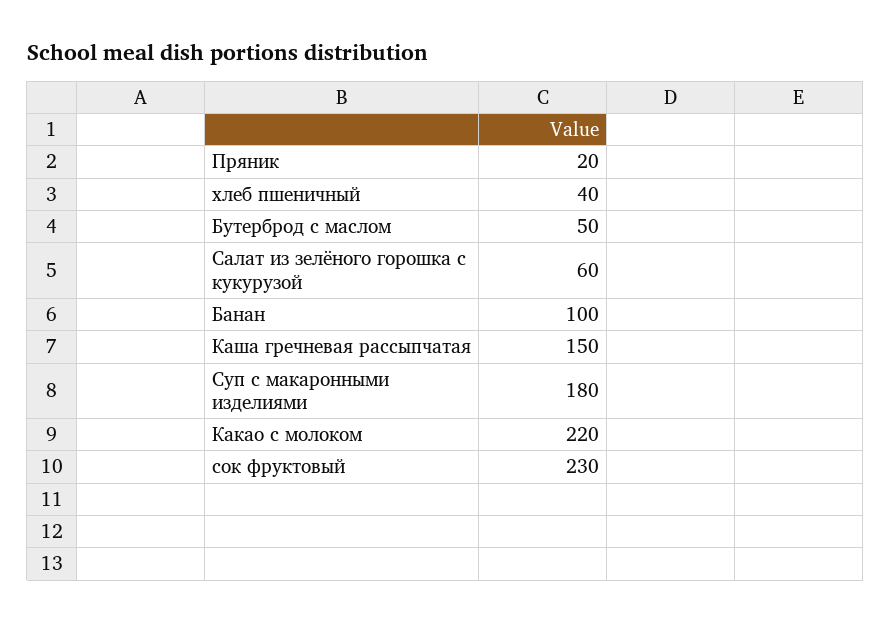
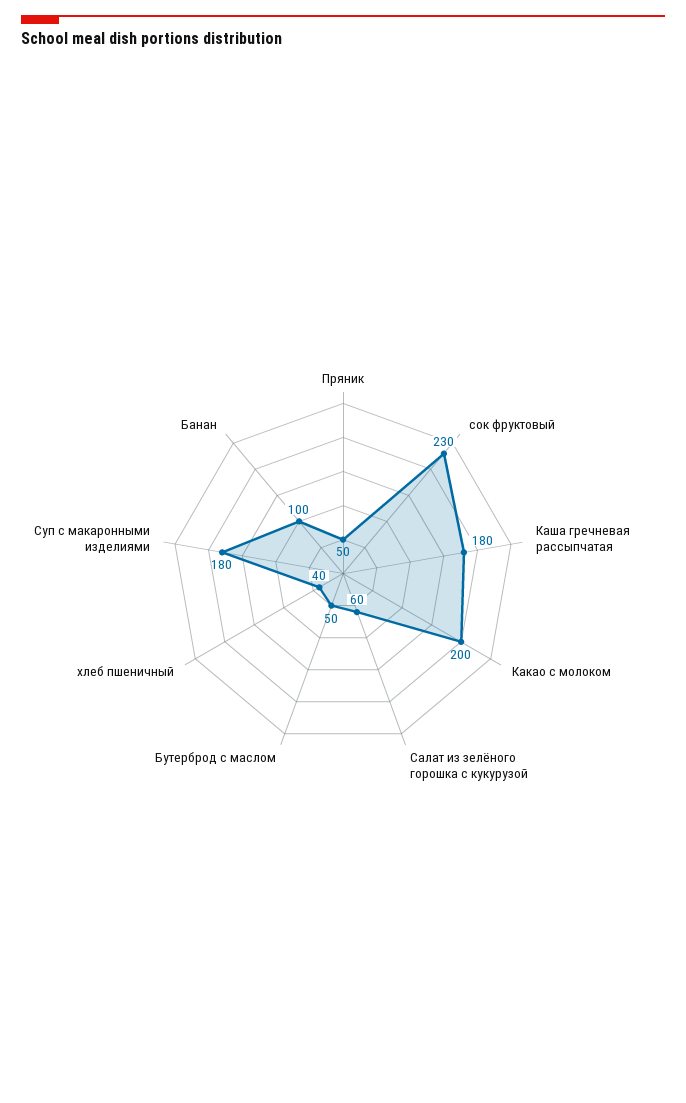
  {
-   "Пряник": 20,
+   "Пряник": 50,
    "хлеб пшеничный": 40,
    "Бутерброд с маслом": 50,
    "Салат из зелёного горошка с кукурузой": 60,
    "Банан": 100,
-   "Каша гречневая рассыпчатая": 150,
+   "Каша гречневая рассыпчатая": 180,
    "Суп с макаронными изделиями": 180,
-   "Какао с молоком": 220,
+   "Какао с молоком": 200,
    "сок фруктовый": 230
  }

